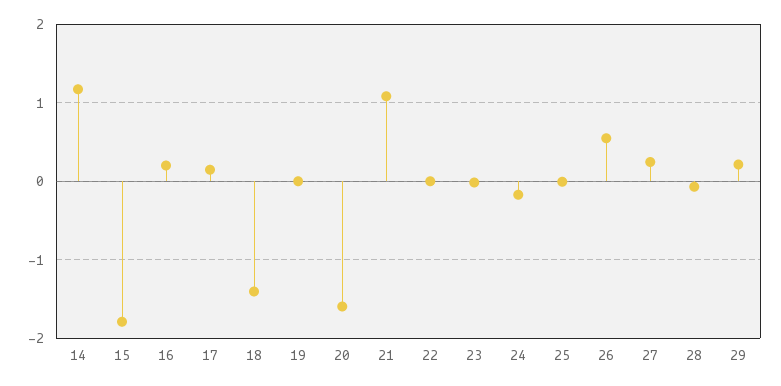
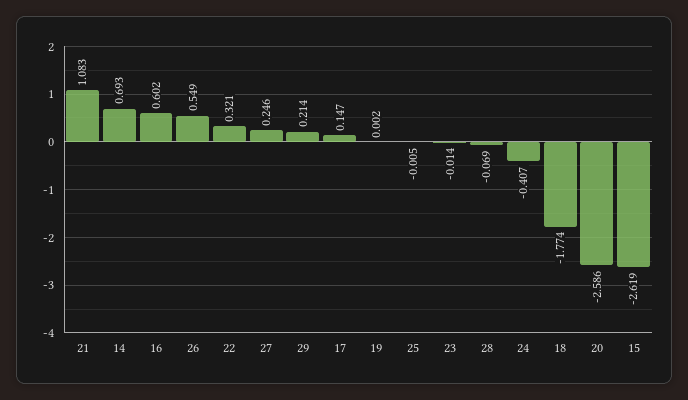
  {
-   "14": 1.2,
+   "14": 0.693,
-   "15": -1.8,
+   "15": -2.619,
-   "16": 0.2,
+   "16": 0.602,
    "17": 0.147,
-   "18": -1.4,
+   "18": -1.774,
    "19": 0.002,
-   "20": -1.6,
+   "20": -2.586,
    "21": 1.083,
-   "22": 0,
+   "22": 0.321,
    "23": -0.014,
-   "24": -0.2,
+   "24": -0.407,
    "25": -0.005,
    "26": 0.549,
    "27": 0.246,
    "28": -0.069,
    "29": 0.214
  }

